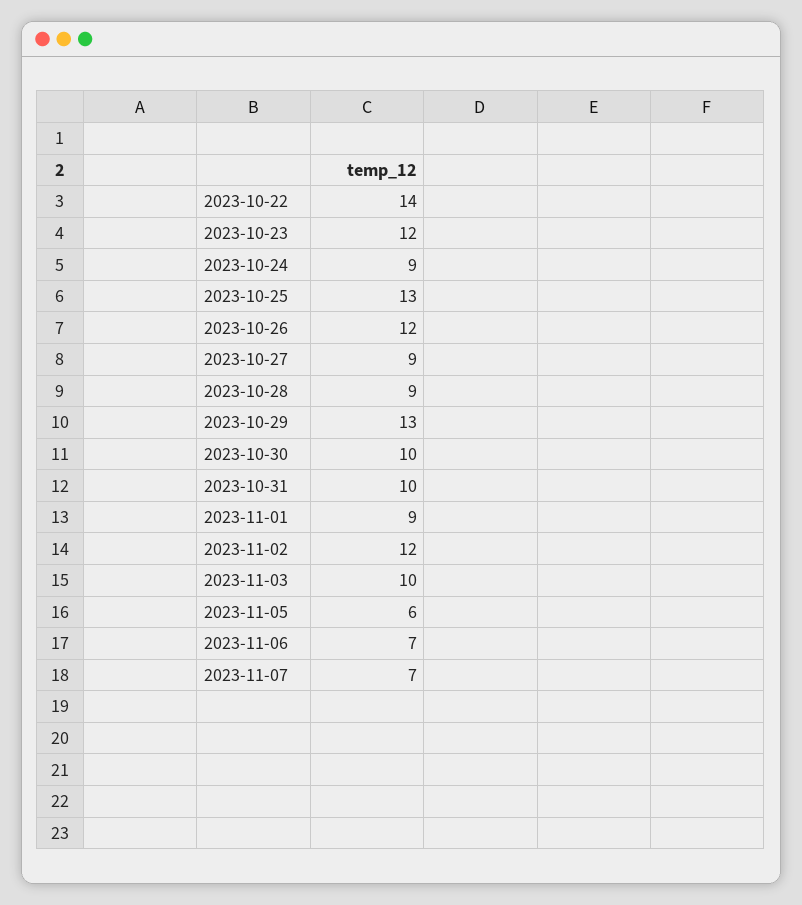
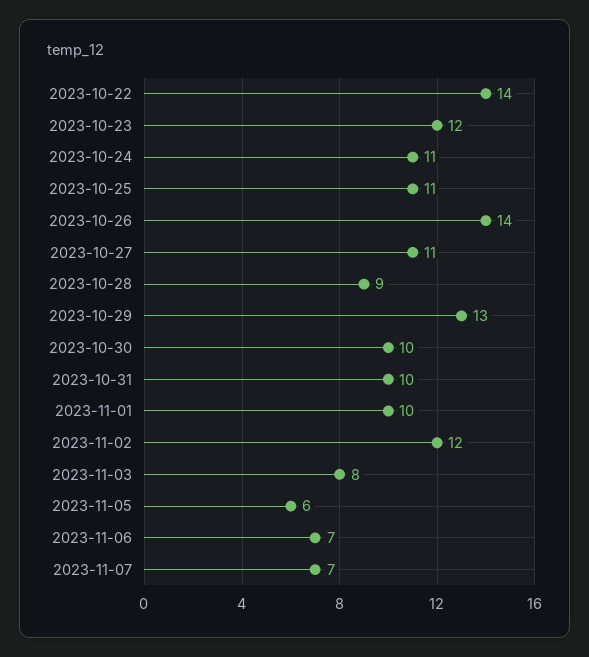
  {
    "2023-10-22": 14,
    "2023-10-23": 12,
-   "2023-10-24": 9,
+   "2023-10-24": 11,
-   "2023-10-25": 13,
+   "2023-10-25": 11,
-   "2023-10-26": 12,
+   "2023-10-26": 14,
-   "2023-10-27": 9,
+   "2023-10-27": 11,
    "2023-10-28": 9,
    "2023-10-29": 13,
    "2023-10-30": 10,
    "2023-10-31": 10,
-   "2023-11-01": 9,
+   "2023-11-01": 10,
    "2023-11-02": 12,
-   "2023-11-03": 10,
+   "2023-11-03": 8,
    "2023-11-05": 6,
    "2023-11-06": 7,
    "2023-11-07": 7
  }

